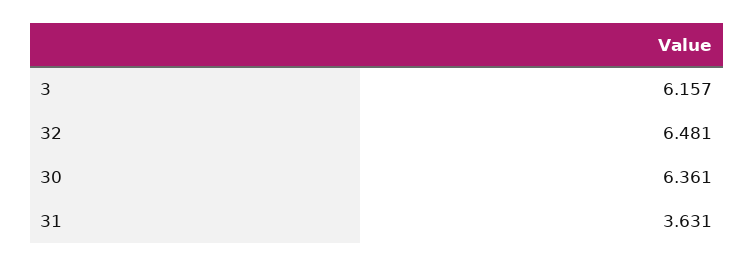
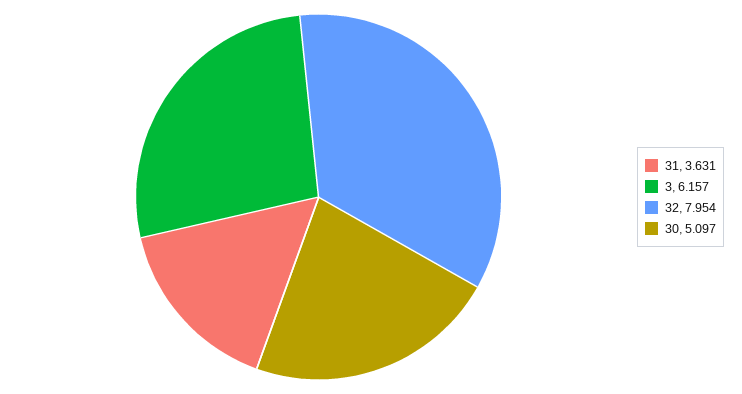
  {
    "3": 6.157,
-   "32": 6.481,
+   "32": 7.954,
-   "30": 6.361,
+   "30": 5.097,
    "31": 3.631
  }

